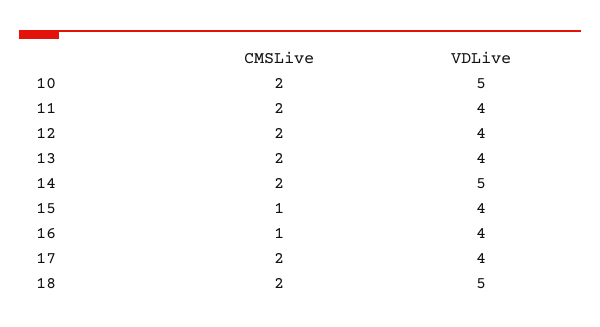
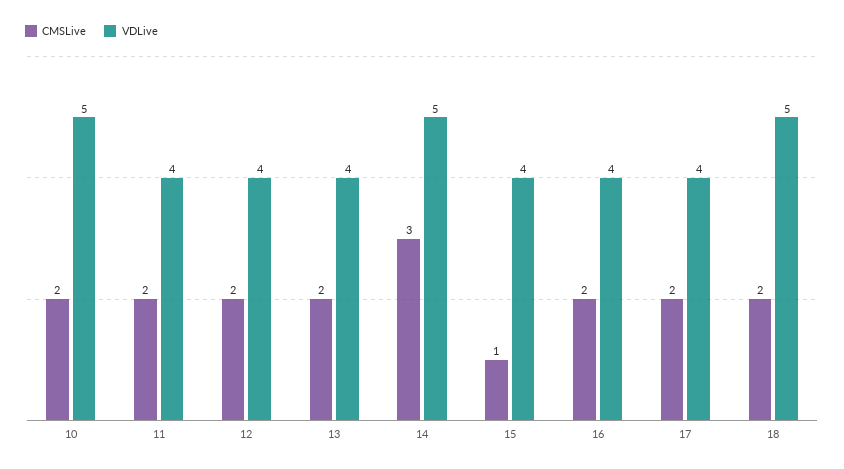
  {
    "CMSLive": {
      "10": 2,
      "11": 2,
      "12": 2,
      "13": 2,
-     "14": 2,
+     "14": 3,
      "15": 1,
-     "16": 1,
+     "16": 2,
      "17": 2,
      "18": 2
    },
    "VDLive": {
      "10": 5,
      "11": 4,
      "12": 4,
      "13": 4,
      "14": 5,
      "15": 4,
      "16": 4,
      "17": 4,
      "18": 5
    }
  }

